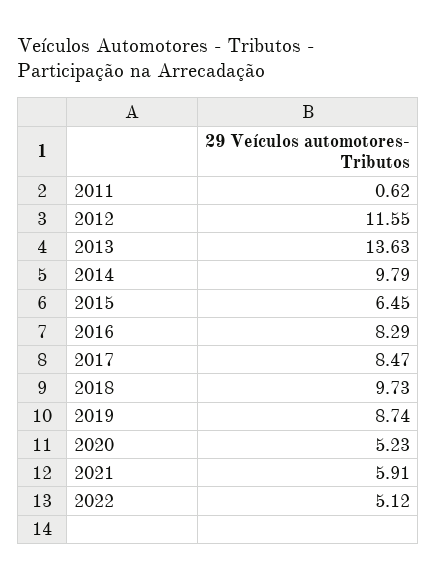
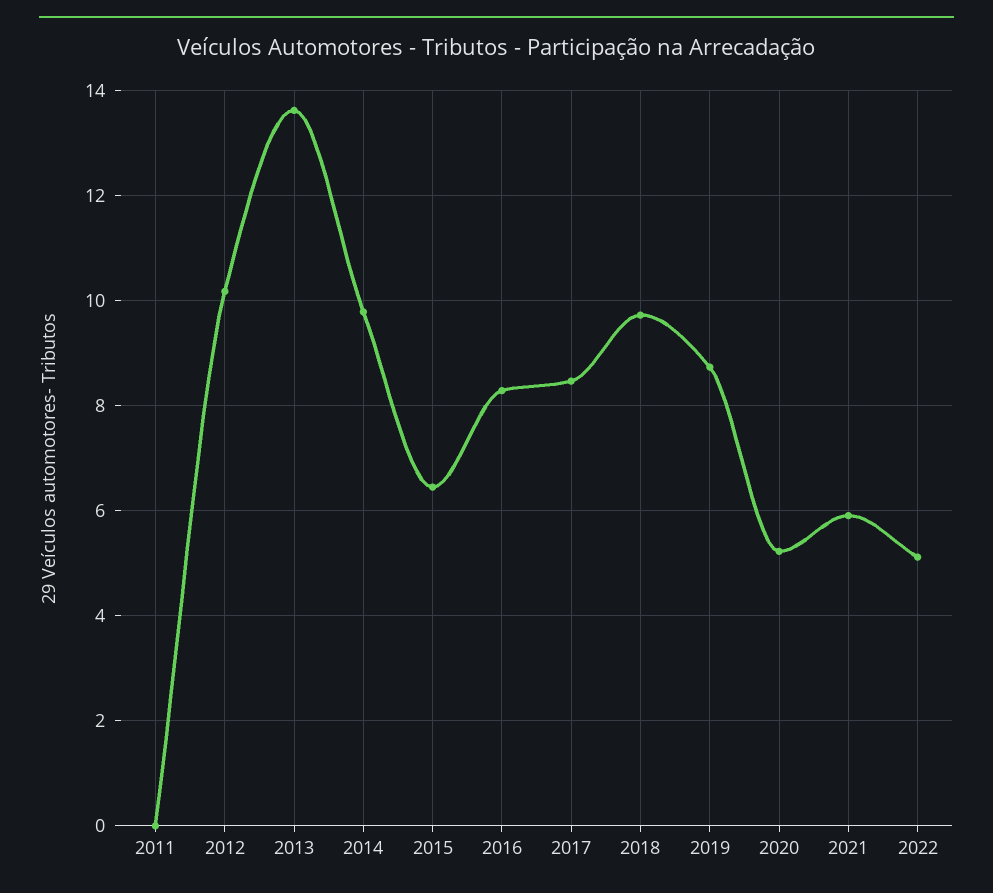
  {
-   "2011": 0.62,
+   "2011": 0,
-   "2012": 11.55,
+   "2012": 10.2,
    "2013": 13.63,
    "2014": 9.79,
    "2015": 6.45,
    "2016": 8.29,
    "2017": 8.47,
    "2018": 9.73,
    "2019": 8.74,
    "2020": 5.23,
    "2021": 5.91,
    "2022": 5.12
  }

